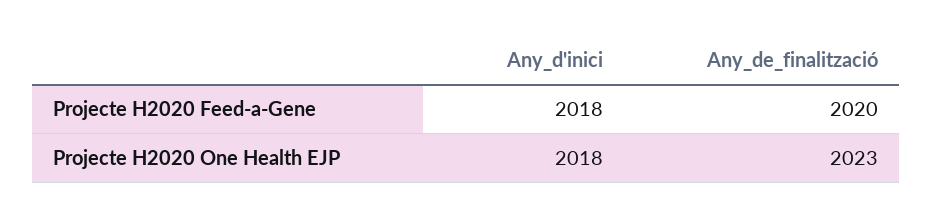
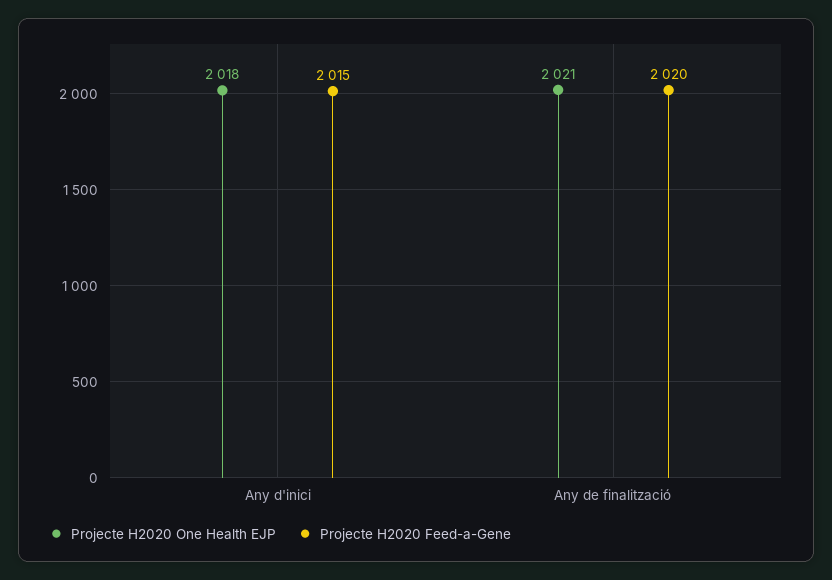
  {
    "Projecte H2020 Feed-a-Gene": {
-     "Any_d'inici": 2018,
+     "Any_d'inici": 2015,
      "Any_de_finalització": 2020
    },
    "Projecte H2020 One Health EJP": {
      "Any_d'inici": 2018,
-     "Any_de_finalització": 2023
+     "Any_de_finalització": 2021
    }
  }

